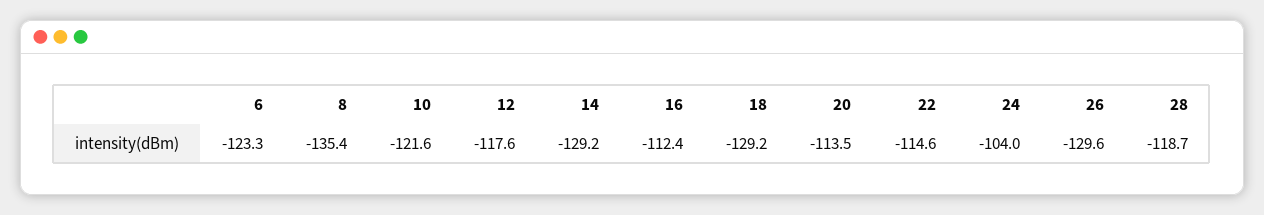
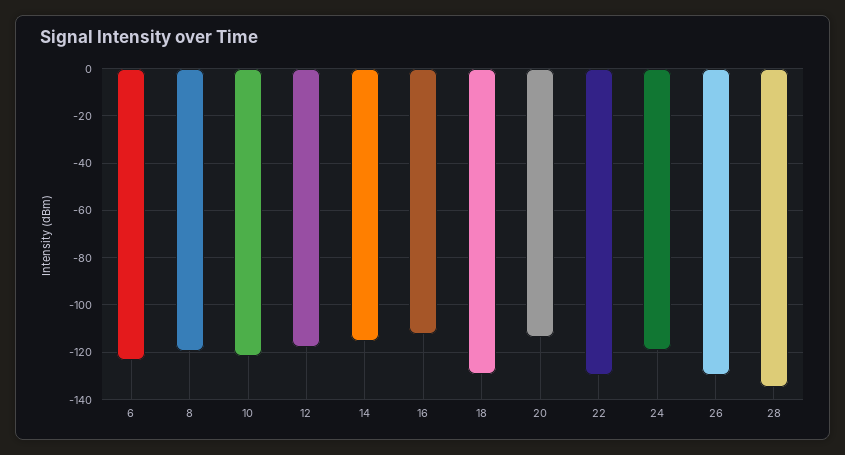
  {
    "6": -123.3,
-   "8": -135.4,
+   "8": -120,
    "10": -121.6,
    "12": -117.6,
-   "14": -129.2,
+   "14": -115,
    "16": -112.4,
    "18": -129.2,
    "20": -113.5,
-   "22": -114.6,
+   "22": -130,
-   "24": -104,
+   "24": -120,
    "26": -129.6,
-   "28": -118.7
+   "28": -135
  }

